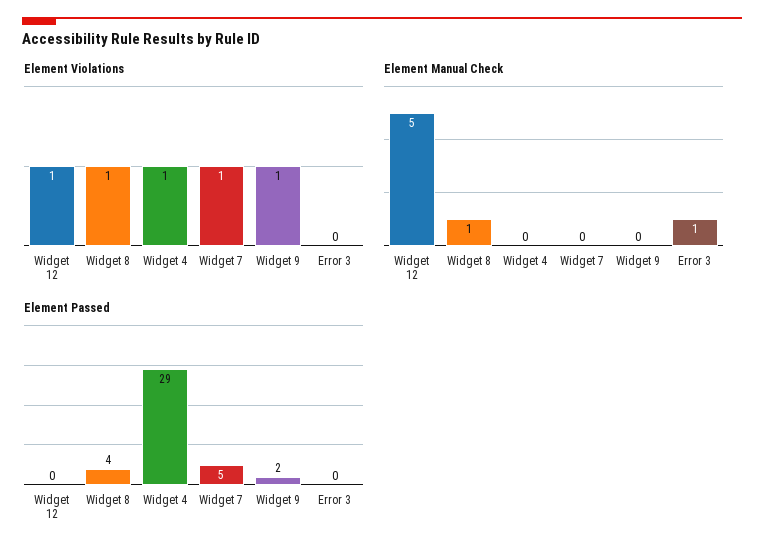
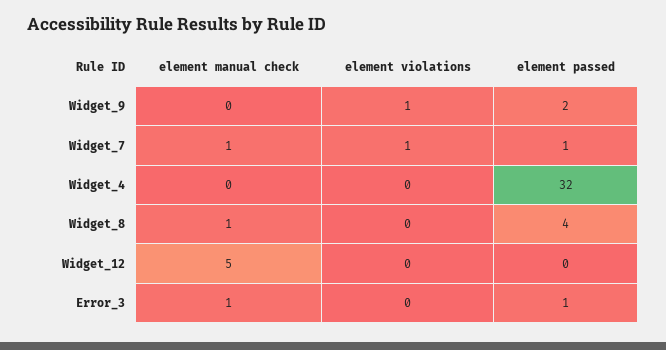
  {
    "Element Violations": {
-     "Widget 12": 1,
+     "Widget 12": 0,
-     "Widget 8": 1,
+     "Widget 8": 0,
-     "Widget 4": 1,
+     "Widget 4": 0,
      "Widget 7": 1,
      "Widget 9": 1,
      "Error 3": 0
    },
    "Element Manual Check": {
      "Widget 12": 5,
      "Widget 8": 1,
      "Widget 4": 0,
-     "Widget 7": 0,
+     "Widget 7": 1,
      "Widget 9": 0,
      "Error 3": 1
    },
    "Element Passed": {
      "Widget 12": 0,
      "Widget 8": 4,
-     "Widget 4": 29,
+     "Widget 4": 32,
-     "Widget 7": 5,
+     "Widget 7": 1,
      "Widget 9": 2,
-     "Error 3": 0
+     "Error 3": 1
    }
  }

